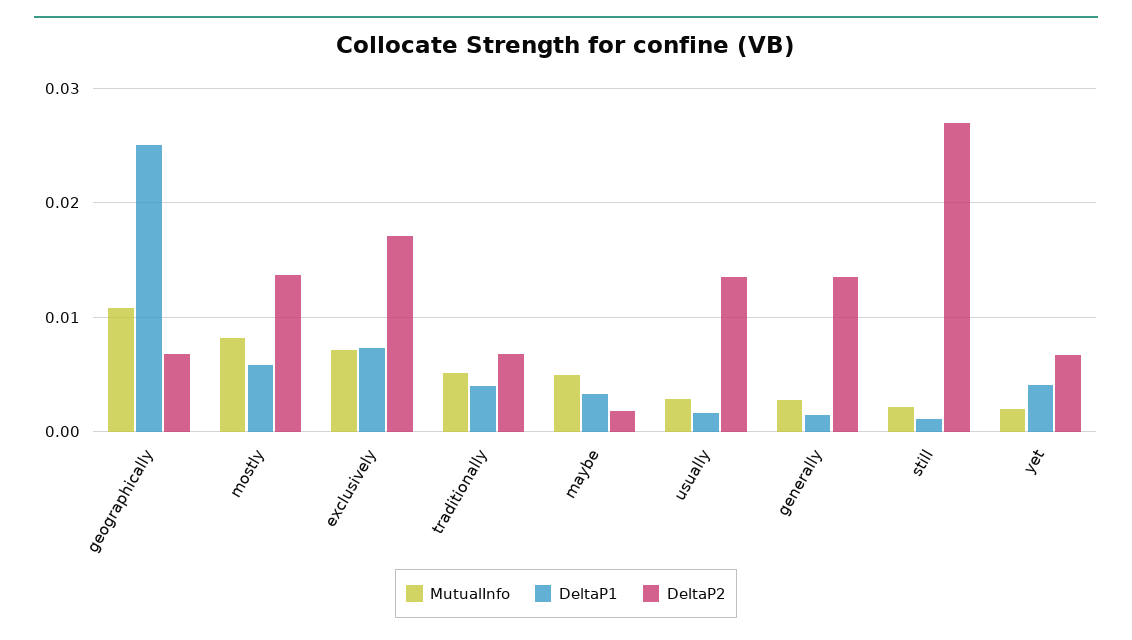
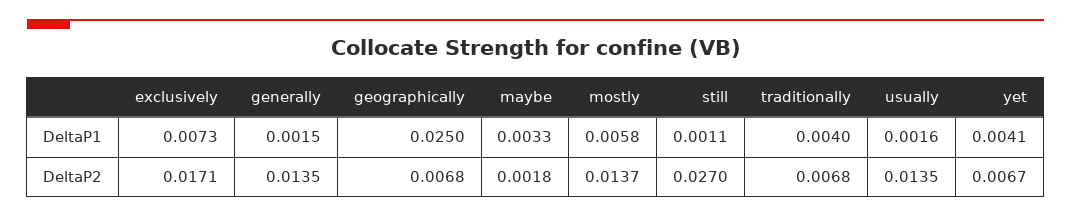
  {
-   "MutualInfo": {
-     "geographically": 0.011,
-     "mostly": 0.008,
-     "exclusively": 0.007,
-     "traditionally": 0.005,
-     "maybe": 0.005,
-     "usually": 0.003,
-     "generally": 0.003,
-     "still": 0.002,
-     "yet": 0.002
-   },
    "DeltaP1": {
      "geographically": 0.025,
      "mostly": 0.0058,
      "exclusively": 0.0073,
      "traditionally": 0.004,
      "maybe": 0.0033,
      "usually": 0.0016,
      "generally": 0.0015,
      "still": 0.0011,
      "yet": 0.0041
    },
    "DeltaP2": {
      "geographically": 0.0068,
      "mostly": 0.0137,
      "exclusively": 0.0171,
      "traditionally": 0.0068,
      "maybe": 0.0018,
      "usually": 0.0135,
      "generally": 0.0135,
      "still": 0.027,
      "yet": 0.0067
    }
  }

